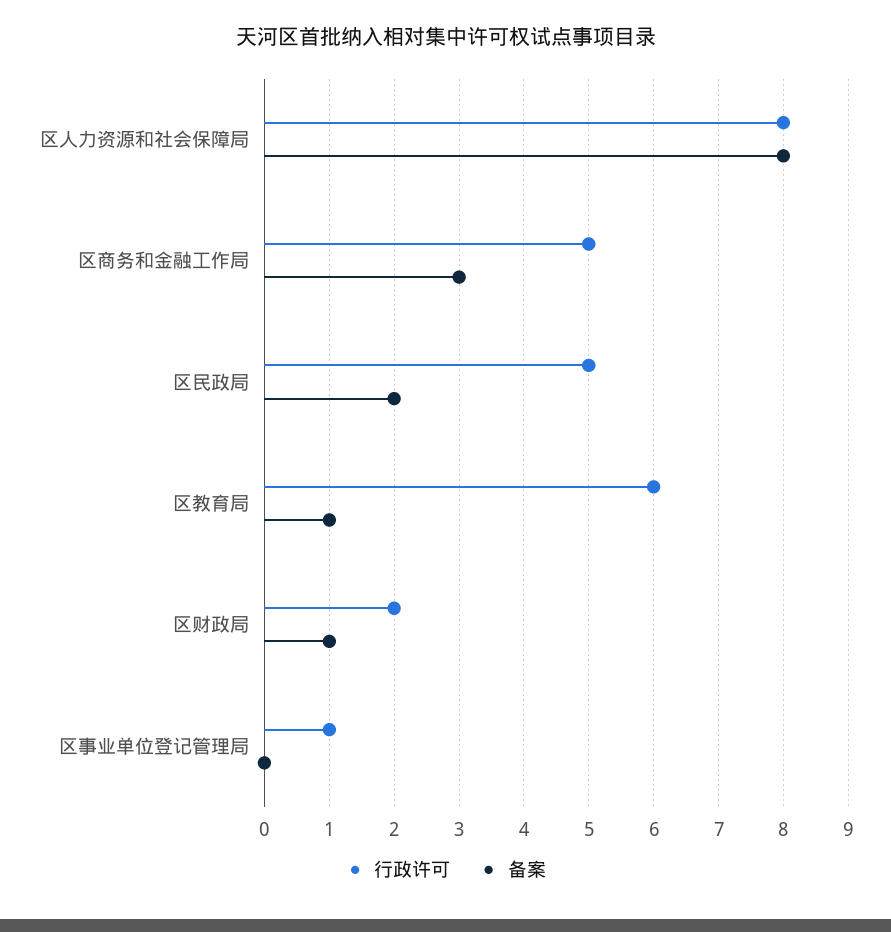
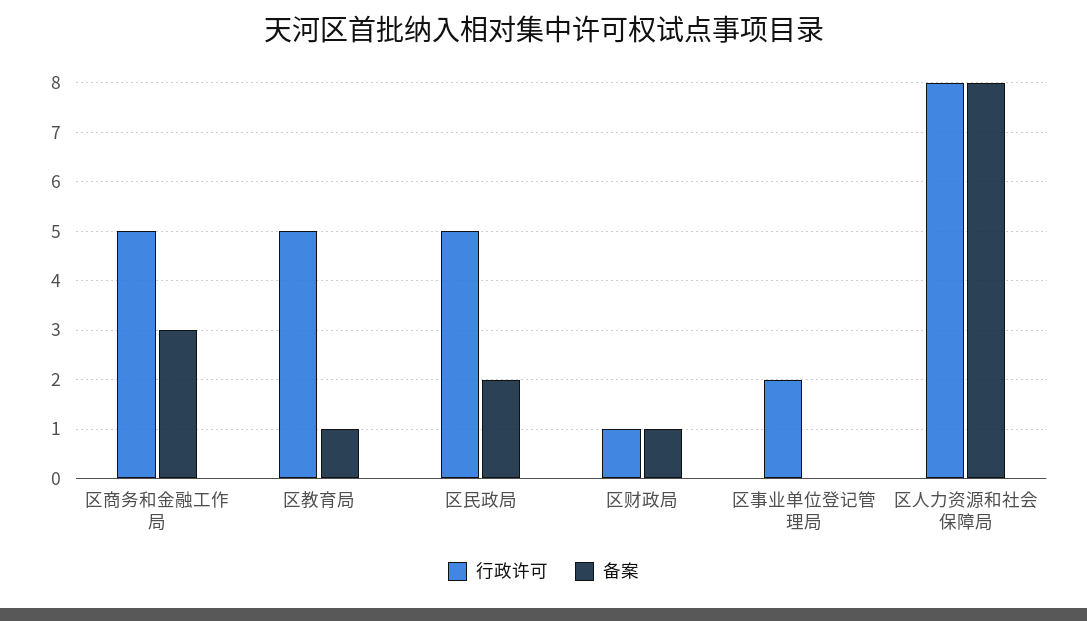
  {
    "行政许可": {
      "区人力资源和社会保障局": 8,
      "区商务和金融工作局": 5,
      "区民政局": 5,
-     "区教育局": 6,
+     "区教育局": 5,
-     "区财政局": 2,
+     "区财政局": 1,
-     "区事业单位登记管理局": 1
+     "区事业单位登记管理局": 2
    },
    "备案": {
      "区人力资源和社会保障局": 8,
      "区商务和金融工作局": 3,
      "区民政局": 2,
      "区教育局": 1,
      "区财政局": 1,
      "区事业单位登记管理局": 0
    }
  }

